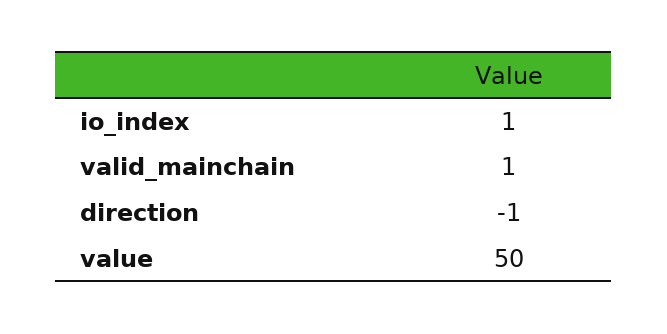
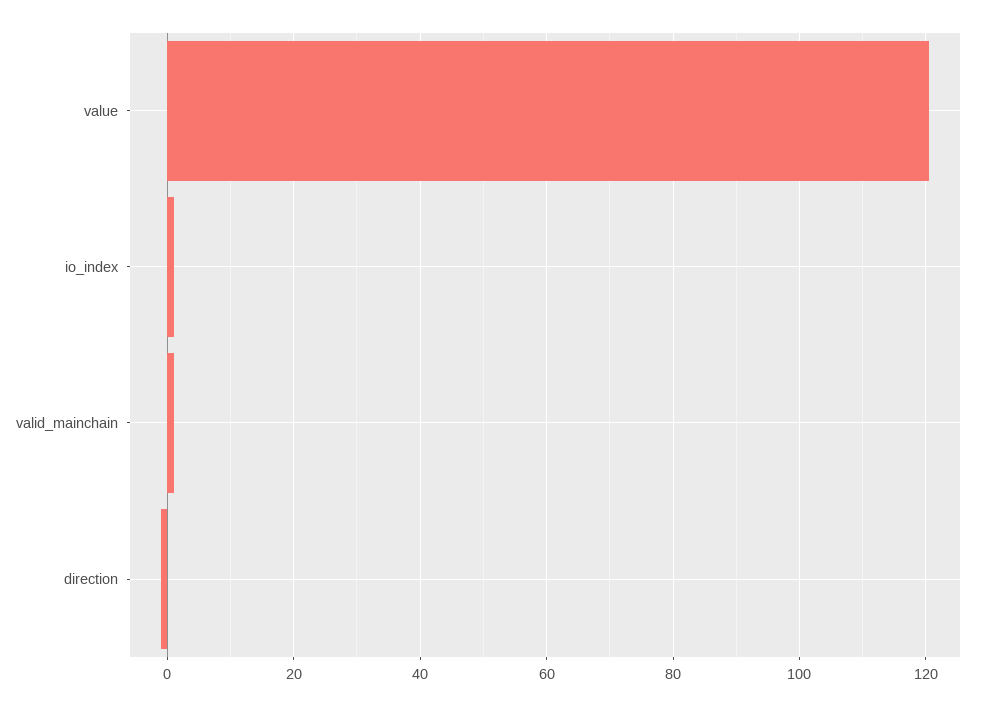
  {
    "io_index": 1,
    "valid_mainchain": 1,
    "direction": -1,
-   "value": 50
+   "value": 120
  }

